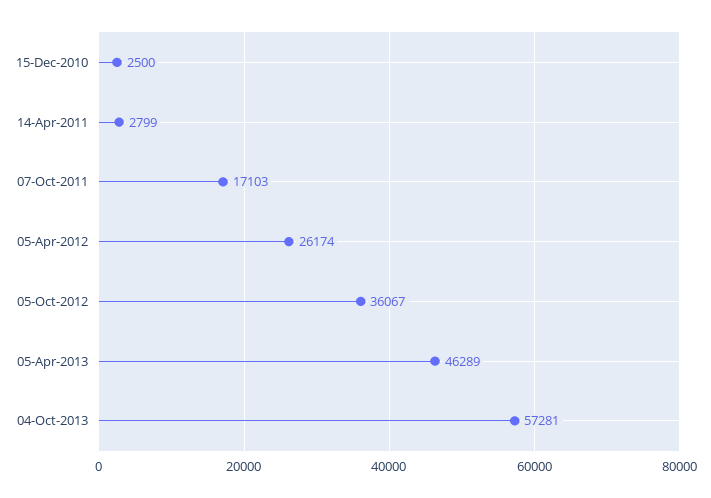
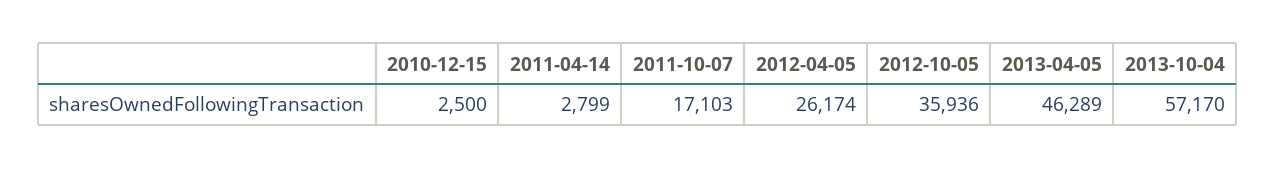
  {
    "15-Dec-2010": 2500,
    "14-Apr-2011": 2799,
    "07-Oct-2011": 17103,
    "05-Apr-2012": 26174,
-   "05-Oct-2012": 36067,
+   "05-Oct-2012": 35936,
    "05-Apr-2013": 46289,
-   "04-Oct-2013": 57281
+   "04-Oct-2013": 57170
  }

